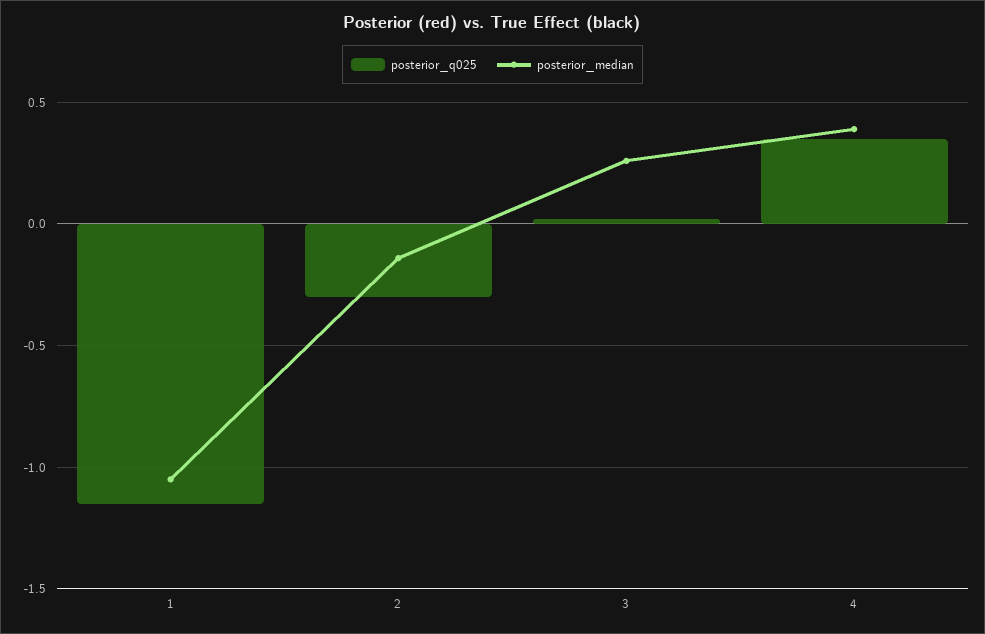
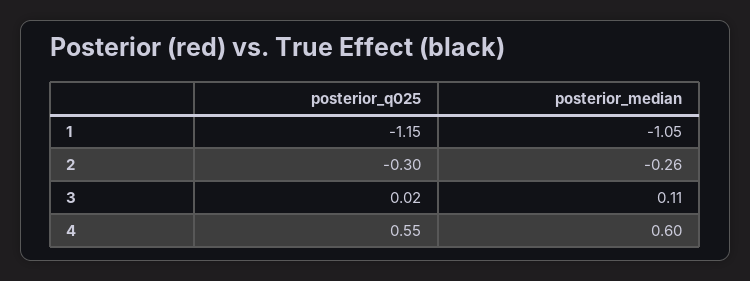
  {
    "posterior_q025": {
      "1": -1.15,
      "2": -0.3,
      "3": 0.02,
-     "4": 0.35
+     "4": 0.55
    },
    "posterior_median": {
      "1": -1.05,
-     "2": -0.15,
+     "2": -0.26,
-     "3": 0.25,
+     "3": 0.11,
-     "4": 0.4
+     "4": 0.6
    }
  }

